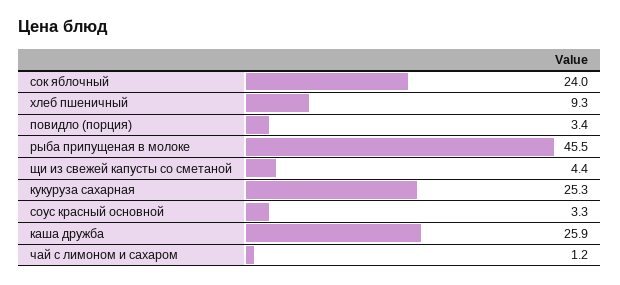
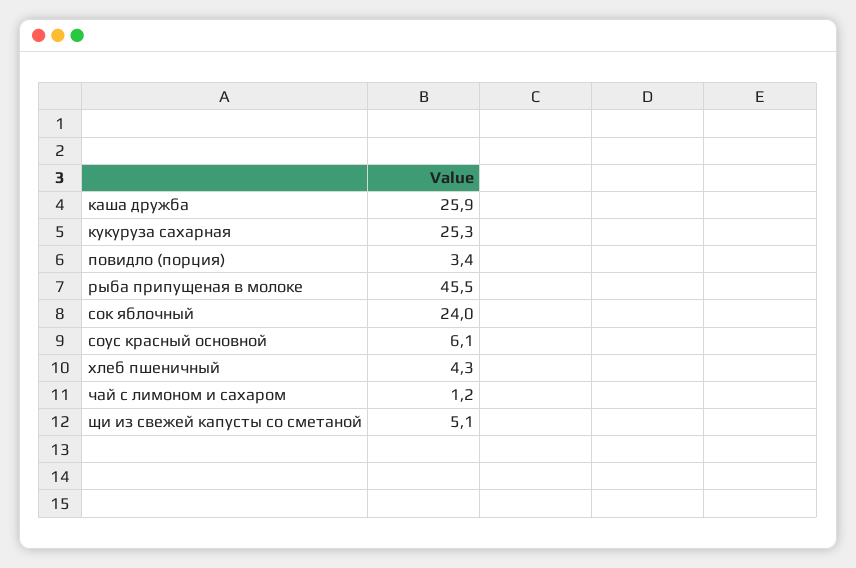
  {
    "сок яблочный": 24,
-   "хлеб пшеничный": 9.3,
+   "хлеб пшеничный": 4.3,
    "повидло (порция)": 3.4,
    "рыба припущеная в молоке": 45.5,
-   "щи из свежей капусты со сметаной": 4.4,
+   "щи из свежей капусты со сметаной": 5.1,
    "кукуруза сахарная": 25.3,
-   "соус красный основной": 3.3,
+   "соус красный основной": 6.1,
    "каша дружба": 25.9,
    "чай с лимоном и сахаром": 1.2
  }

